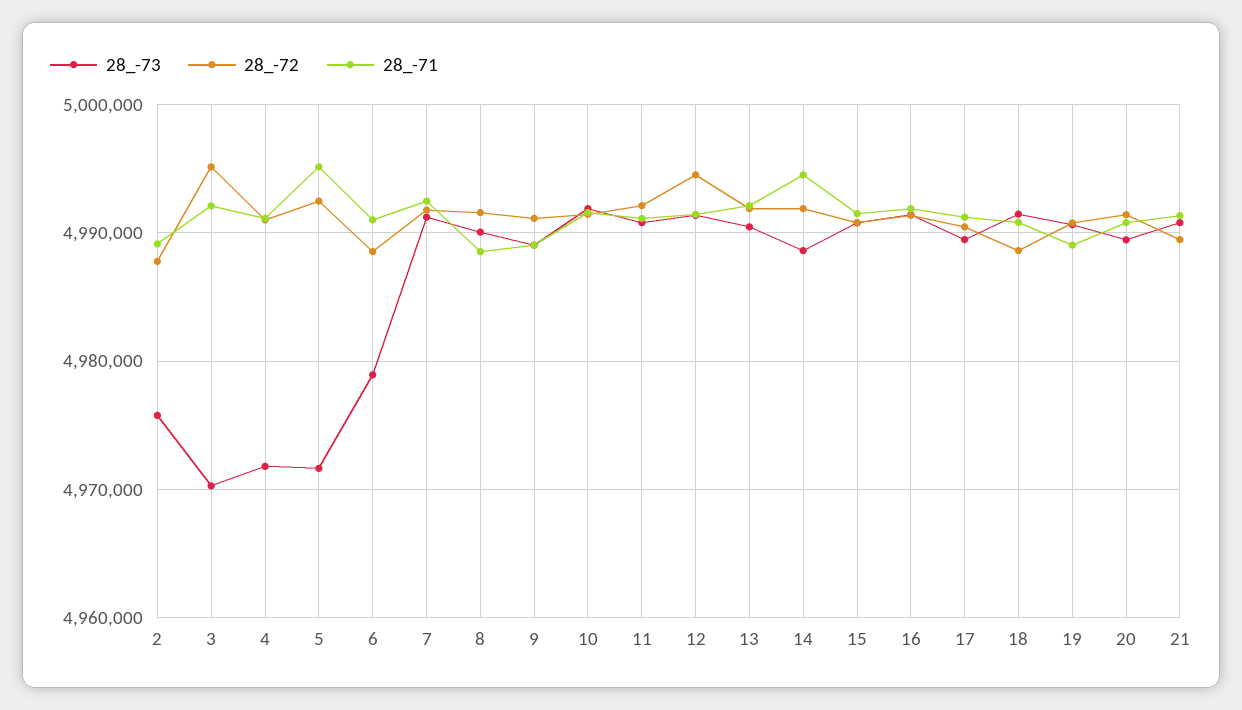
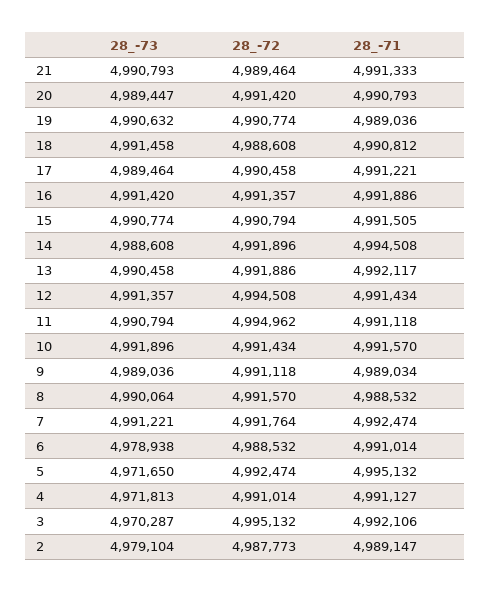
  {
    "28_-73": {
-     "2": 4976000,
+     "2": 4979104,
      "3": 4970287,
      "4": 4971813,
      "5": 4971650,
      "6": 4978938,
      "7": 4991221,
      "8": 4990064,
      "9": 4989036,
      "10": 4991896,
      "11": 4990794,
      "12": 4991357,
      "13": 4990458,
      "14": 4988608,
      "15": 4990774,
      "16": 4991420,
      "17": 4989464,
      "18": 4991458,
      "19": 4990632,
      "20": 4989447,
      "21": 4990793
    },
    "28_-72": {
      "2": 4987773,
      "3": 4995132,
      "4": 4991014,
      "5": 4992474,
      "6": 4988532,
      "7": 4991764,
      "8": 4991570,
      "9": 4991118,
      "10": 4991434,
-     "11": 4992000,
+     "11": 4994962,
      "12": 4994508,
      "13": 4991886,
      "14": 4991896,
      "15": 4990794,
      "16": 4991357,
      "17": 4990458,
      "18": 4988608,
      "19": 4990774,
      "20": 4991420,
      "21": 4989464
    },
    "28_-71": {
      "2": 4989147,
      "3": 4992106,
      "4": 4991127,
      "5": 4995132,
      "6": 4991014,
      "7": 4992474,
      "8": 4988532,
      "9": 4989034,
      "10": 4991570,
      "11": 4991118,
      "12": 4991434,
      "13": 4992117,
      "14": 4994508,
      "15": 4991505,
      "16": 4991886,
      "17": 4991221,
      "18": 4990812,
      "19": 4989036,
      "20": 4990793,
      "21": 4991333
    }
  }

